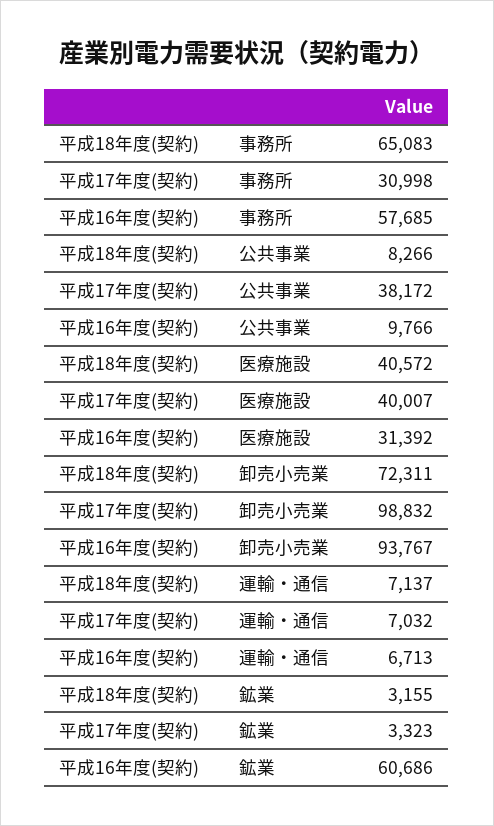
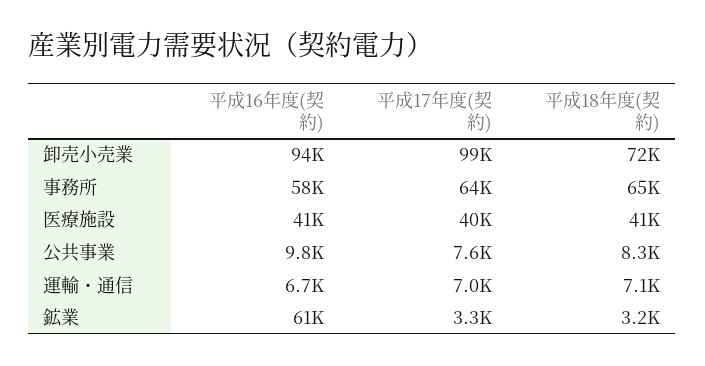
  {
    "平成18年度(契約)": {
      "事務所": 65083,
      "公共事業": 8266,
      "医療施設": 40572,
      "卸売小売業": 72311,
      "運輸・通信": 7137,
      "鉱業": 3155
    },
    "平成17年度(契約)": {
-     "事務所": 30998,
+     "事務所": 64000,
-     "公共事業": 38172,
+     "公共事業": 7600,
      "医療施設": 40007,
      "卸売小売業": 98832,
      "運輸・通信": 7032,
      "鉱業": 3323
    },
    "平成16年度(契約)": {
      "事務所": 57685,
      "公共事業": 9766,
-     "医療施設": 31392,
+     "医療施設": 41000,
      "卸売小売業": 93767,
      "運輸・通信": 6713,
      "鉱業": 60686
    }
  }

